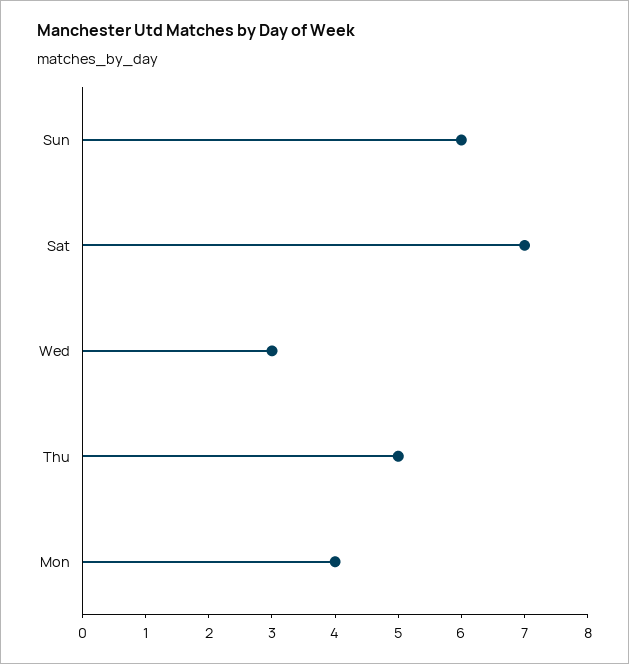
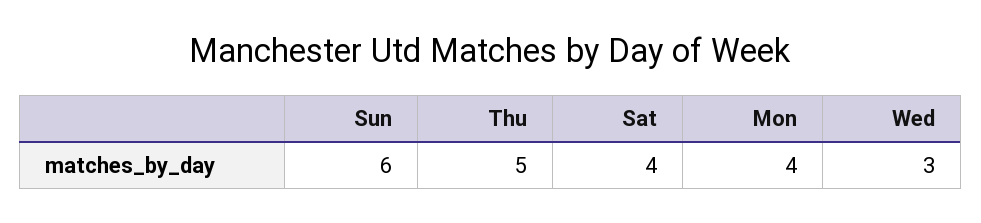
  {
    "Sun": 6,
-   "Sat": 7,
+   "Sat": 4,
    "Wed": 3,
    "Thu": 5,
    "Mon": 4
  }

